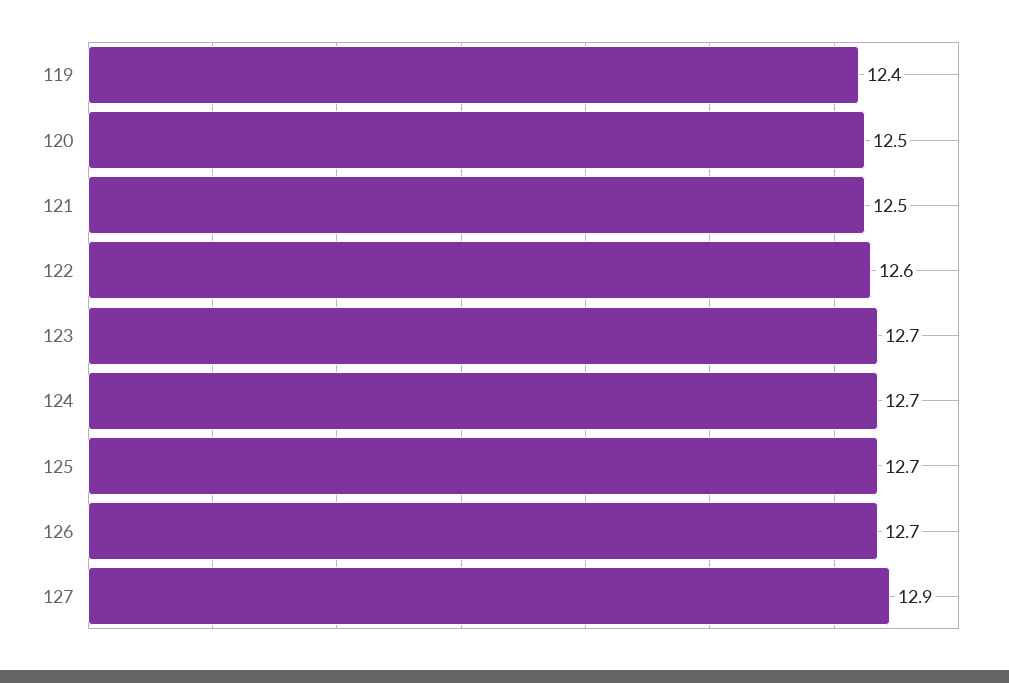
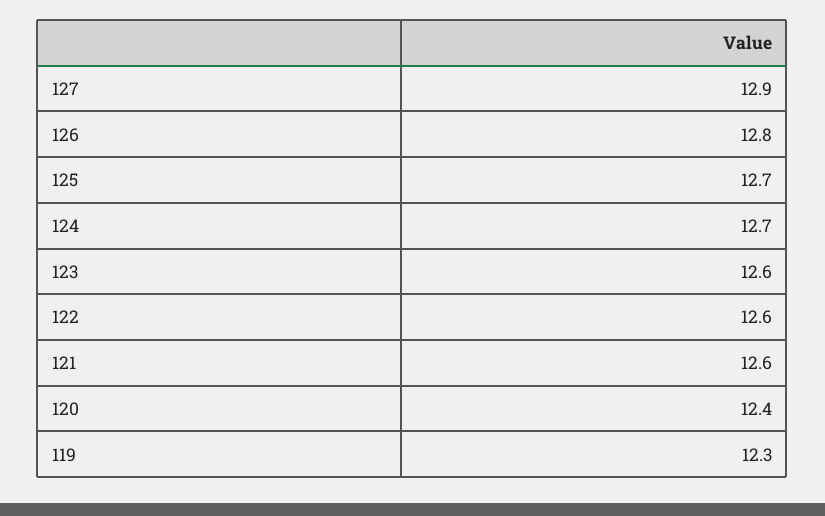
  {
-   "119": 12.4,
+   "119": 12.3,
-   "120": 12.5,
+   "120": 12.4,
-   "121": 12.5,
+   "121": 12.6,
    "122": 12.6,
-   "123": 12.7,
+   "123": 12.6,
    "124": 12.7,
    "125": 12.7,
-   "126": 12.7,
+   "126": 12.8,
    "127": 12.9
  }

